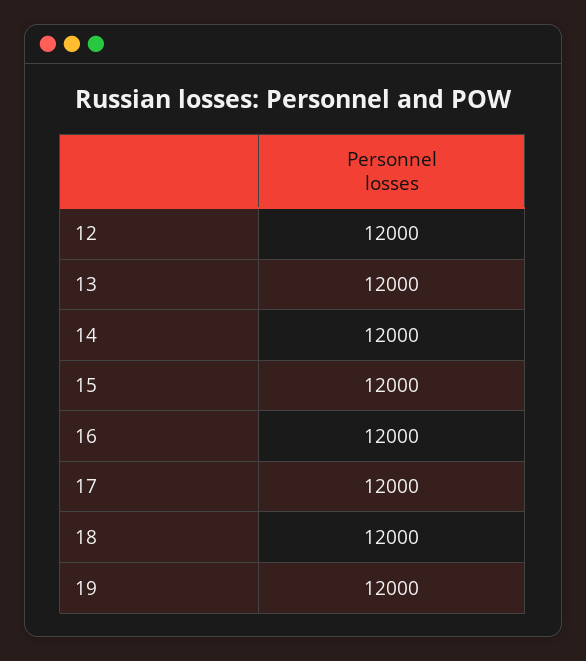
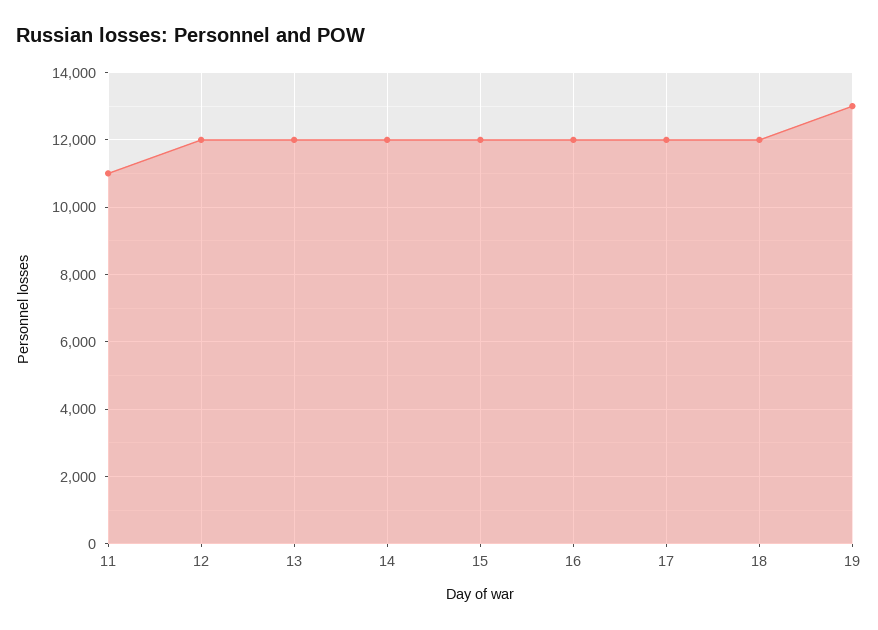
  {
    "12": 12000,
    "13": 12000,
    "14": 12000,
    "15": 12000,
    "16": 12000,
    "17": 12000,
    "18": 12000,
-   "19": 12000
+   "19": 13000,
+   "11": 11000
  }

